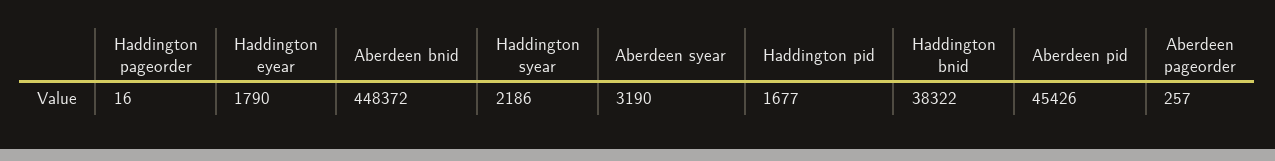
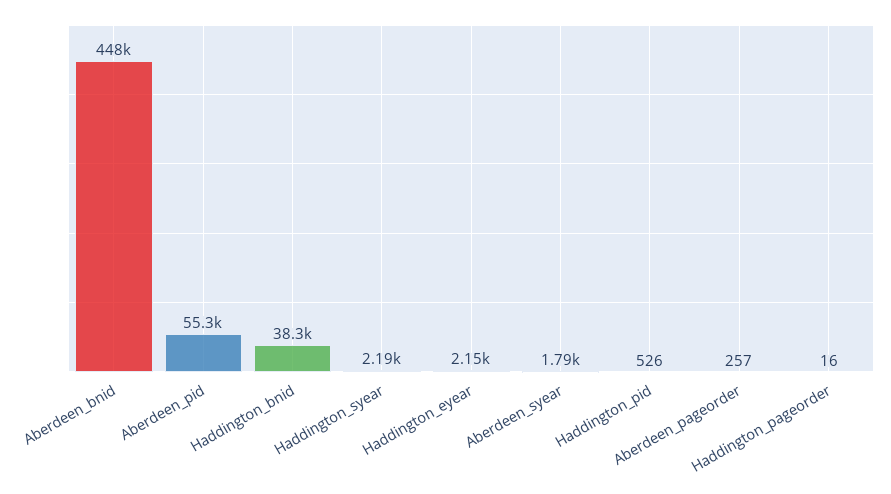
  {
    "Haddington pageorder": 16,
-   "Haddington eyear": 1790,
+   "Haddington eyear": 2150,
    "Aberdeen bnid": 448372,
    "Haddington syear": 2186,
-   "Aberdeen syear": 3190,
+   "Aberdeen syear": 1790,
-   "Haddington pid": 1677,
+   "Haddington pid": 526,
    "Haddington bnid": 38322,
-   "Aberdeen pid": 45426,
+   "Aberdeen pid": 55300,
    "Aberdeen pageorder": 257
  }

